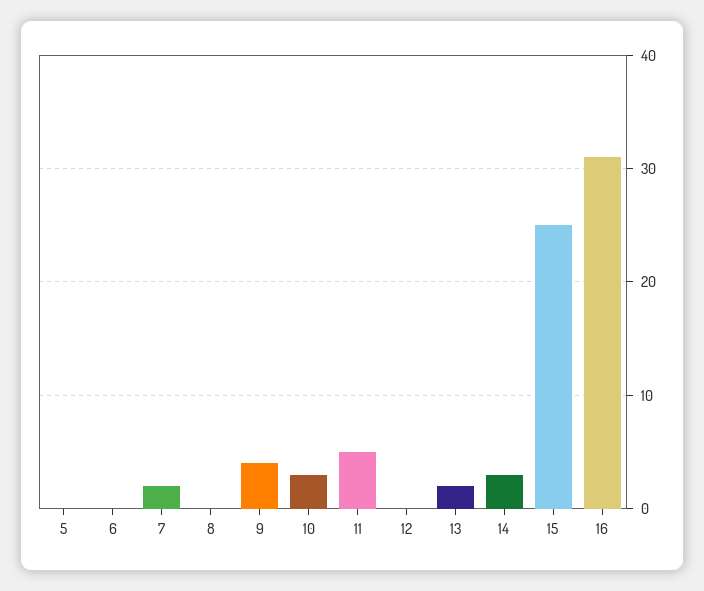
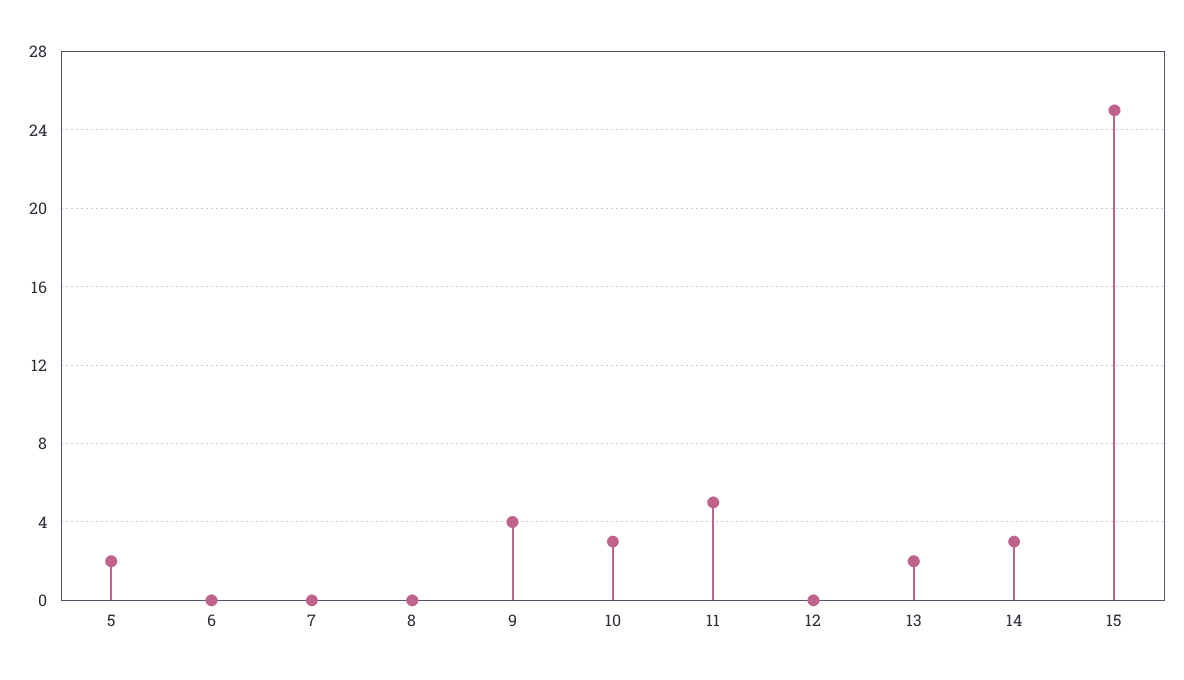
  {
-   "5": 0,
+   "5": 2,
    "6": 0,
-   "7": 2,
+   "7": 0,
    "8": 0,
    "9": 4,
    "10": 3,
    "11": 5,
    "12": 0,
    "13": 2,
    "14": 3,
-   "15": 25,
+   "15": 25
-   "16": 31
  }

